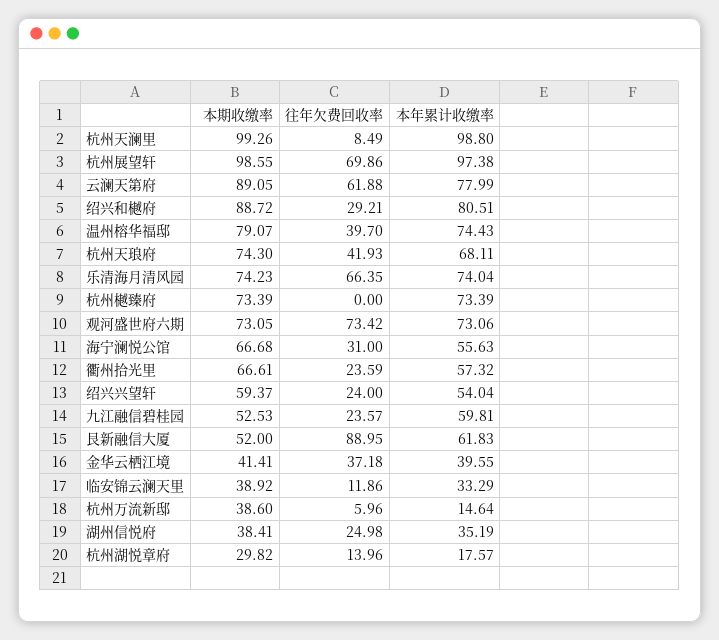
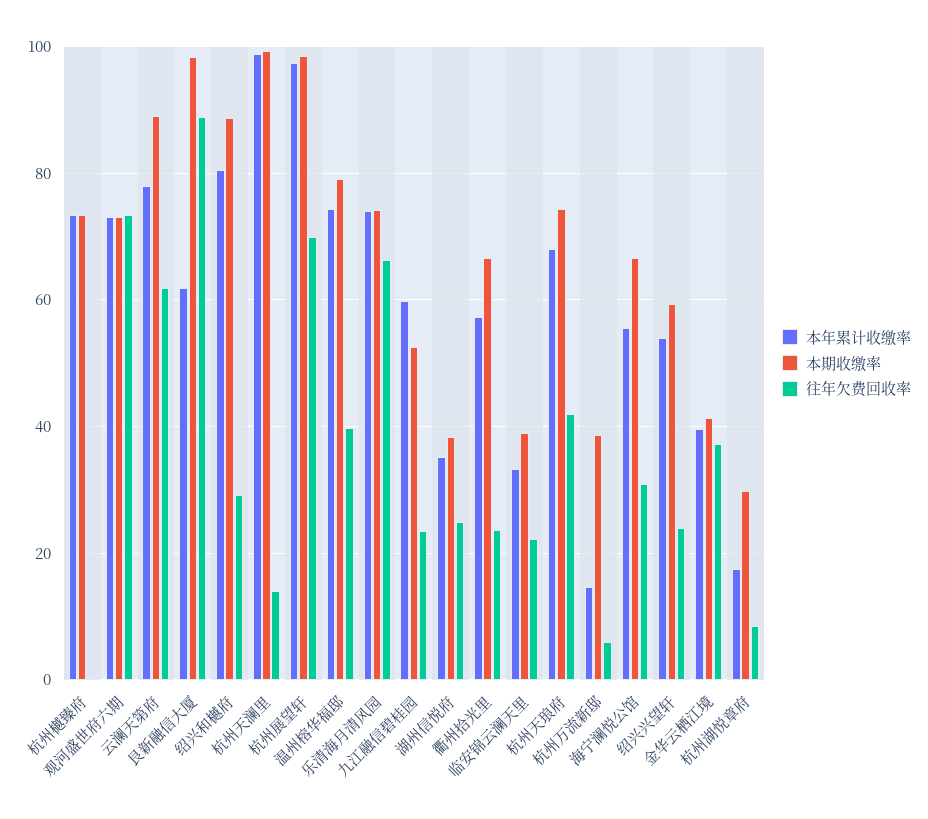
  {
    "本期收缴率": {
      "杭州天澜里": 99.26,
      "杭州展望轩": 98.55,
      "云澜天第府": 89.05,
      "绍兴和樾府": 88.72,
      "温州榕华福邸": 79.07,
      "杭州天琅府": 74.3,
      "乐清海月清风园": 74.23,
      "杭州樾臻府": 73.39,
      "观河盛世府六期": 73.05,
      "海宁澜悦公馆": 66.68,
      "衢州拾光里": 66.61,
      "绍兴兴望轩": 59.37,
      "九江融信碧桂园": 52.53,
-     "艮新融信大厦": 52,
+     "艮新融信大厦": 98,
      "金华云栖江境": 41.41,
      "临安锦云澜天里": 38.92,
      "杭州万流新邸": 38.6,
      "湖州信悦府": 38.41,
      "杭州湖悦章府": 29.82
    },
    "往年欠费回收率": {
-     "杭州天澜里": 8.49,
+     "杭州天澜里": 14,
      "杭州展望轩": 69.86,
      "云澜天第府": 61.88,
      "绍兴和樾府": 29.21,
      "温州榕华福邸": 39.7,
      "杭州天琅府": 41.93,
      "乐清海月清风园": 66.35,
      "杭州樾臻府": 0,
      "观河盛世府六期": 73.42,
      "海宁澜悦公馆": 31,
      "衢州拾光里": 23.59,
      "绍兴兴望轩": 24,
      "九江融信碧桂园": 23.57,
      "艮新融信大厦": 88.95,
      "金华云栖江境": 37.18,
-     "临安锦云澜天里": 11.86,
+     "临安锦云澜天里": 22,
      "杭州万流新邸": 5.96,
      "湖州信悦府": 24.98,
-     "杭州湖悦章府": 13.96
+     "杭州湖悦章府": 8
    },
    "本年累计收缴率": {
      "杭州天澜里": 98.8,
      "杭州展望轩": 97.38,
      "云澜天第府": 77.99,
      "绍兴和樾府": 80.51,
      "温州榕华福邸": 74.43,
      "杭州天琅府": 68.11,
      "乐清海月清风园": 74.04,
      "杭州樾臻府": 73.39,
      "观河盛世府六期": 73.06,
      "海宁澜悦公馆": 55.63,
      "衢州拾光里": 57.32,
      "绍兴兴望轩": 54.04,
      "九江融信碧桂园": 59.81,
      "艮新融信大厦": 61.83,
      "金华云栖江境": 39.55,
      "临安锦云澜天里": 33.29,
      "杭州万流新邸": 14.64,
      "湖州信悦府": 35.19,
      "杭州湖悦章府": 17.57
    }
  }

